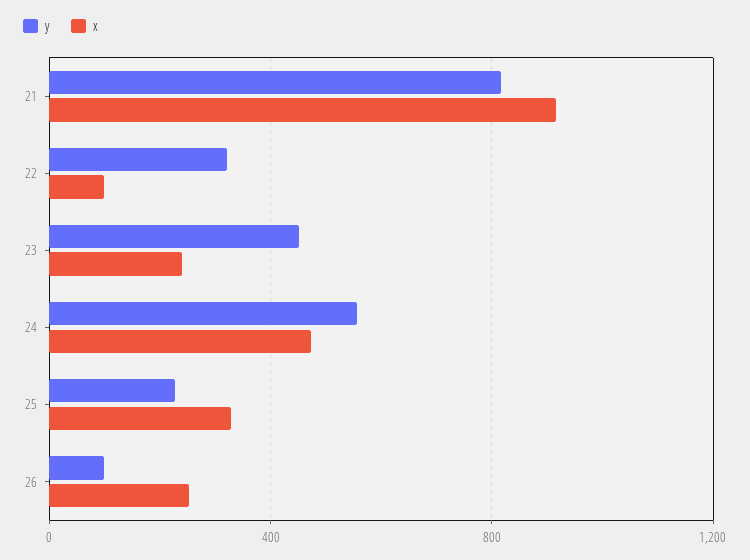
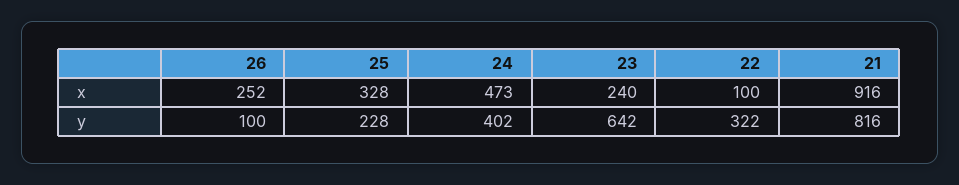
  {
    "y": {
      "21": 816,
      "22": 322,
-     "23": 450,
+     "23": 642,
-     "24": 550,
+     "24": 402,
      "25": 228,
      "26": 100
    },
    "x": {
      "21": 916,
      "22": 100,
      "23": 240,
      "24": 473,
      "25": 328,
      "26": 252
    }
  }

